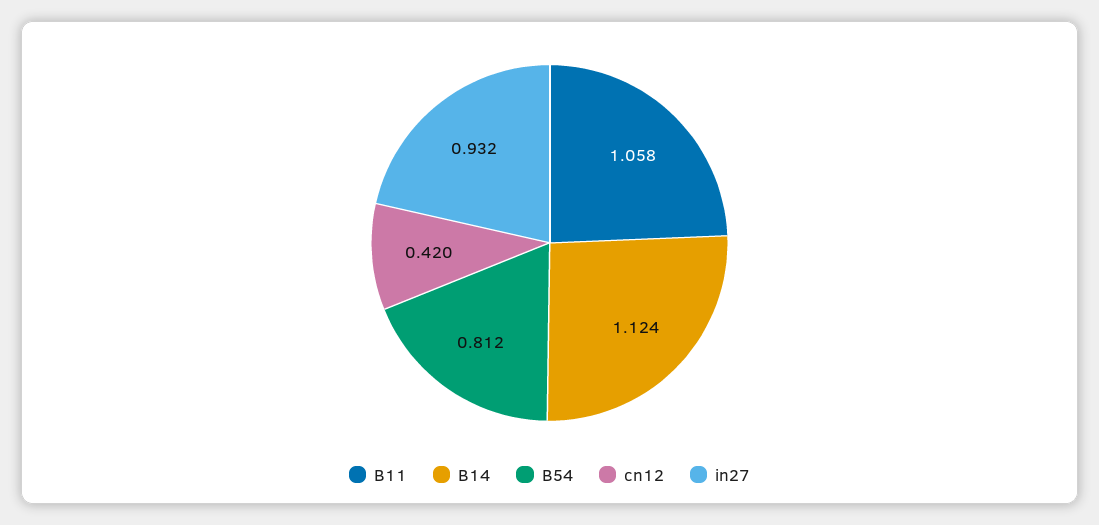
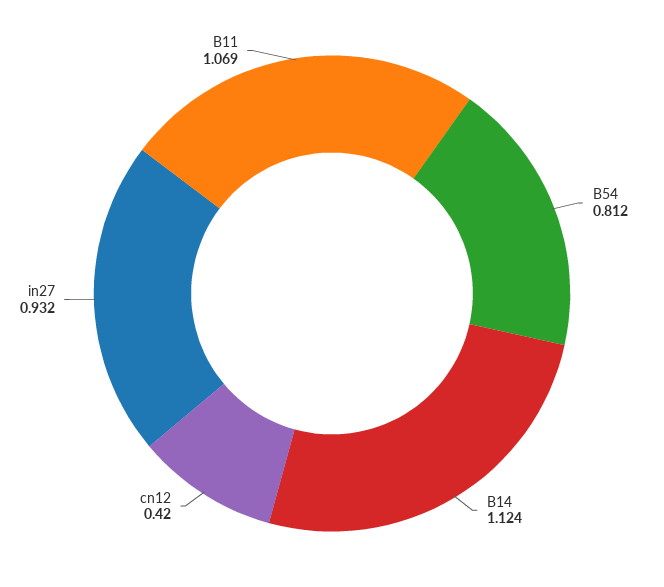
  {
-   "B11": 1.058,
+   "B11": 1.069,
    "B14": 1.124,
    "B54": 0.812,
    "cn12": 0.42,
    "in27": 0.932
  }

